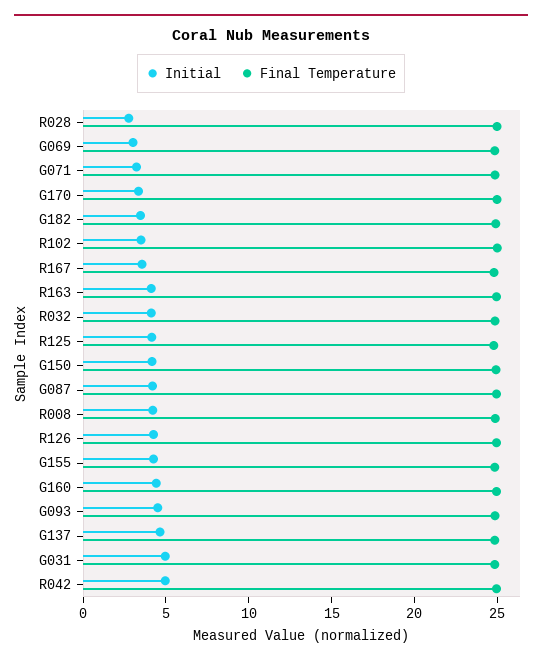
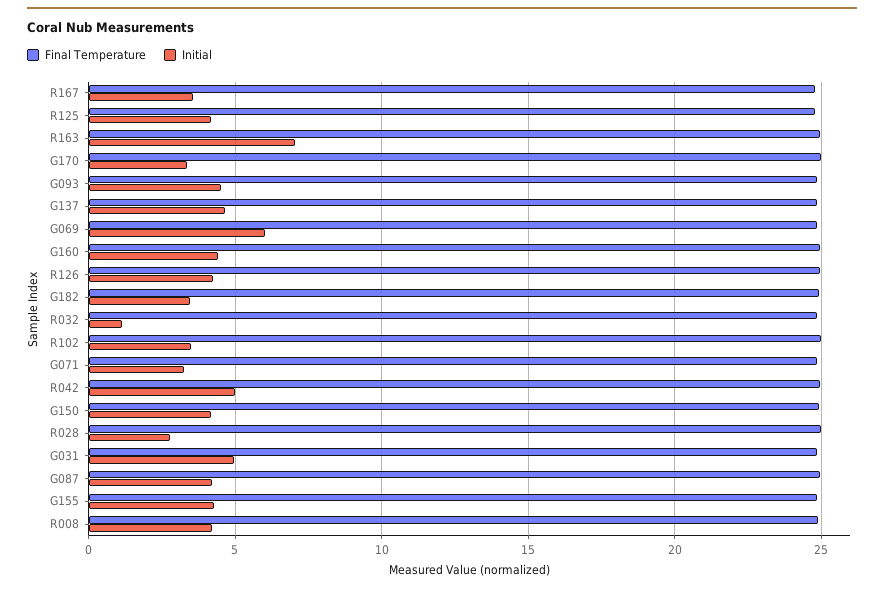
  {
    "Initial": {
      "R028": 3,
-     "G069": 3,
+     "G069": 6,
      "G071": 3,
      "G170": 3.5,
      "G182": 3.5,
      "R102": 3.5,
      "R167": 3.5,
-     "R163": 4,
+     "R163": 7,
-     "R032": 4,
+     "R032": 1,
      "R125": 4,
      "G150": 4,
      "G087": 4,
      "R008": 4,
      "R126": 4.5,
      "G155": 4.5,
      "G160": 4.5,
      "G093": 4.5,
      "G137": 4.5,
      "G031": 5,
      "R042": 5
    },
    "Final Temperature": {
      "R028": 25,
      "G069": 25,
      "G071": 25,
      "G170": 25,
      "G182": 25,
      "R102": 25,
      "R167": 25,
      "R163": 25,
      "R032": 25,
      "R125": 25,
      "G150": 25,
      "G087": 25,
      "R008": 25,
      "R126": 25,
      "G155": 25,
      "G160": 25,
      "G093": 25,
      "G137": 25,
      "G031": 25,
      "R042": 25
    }
  }

